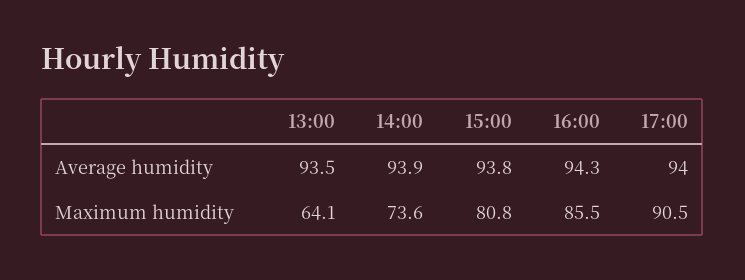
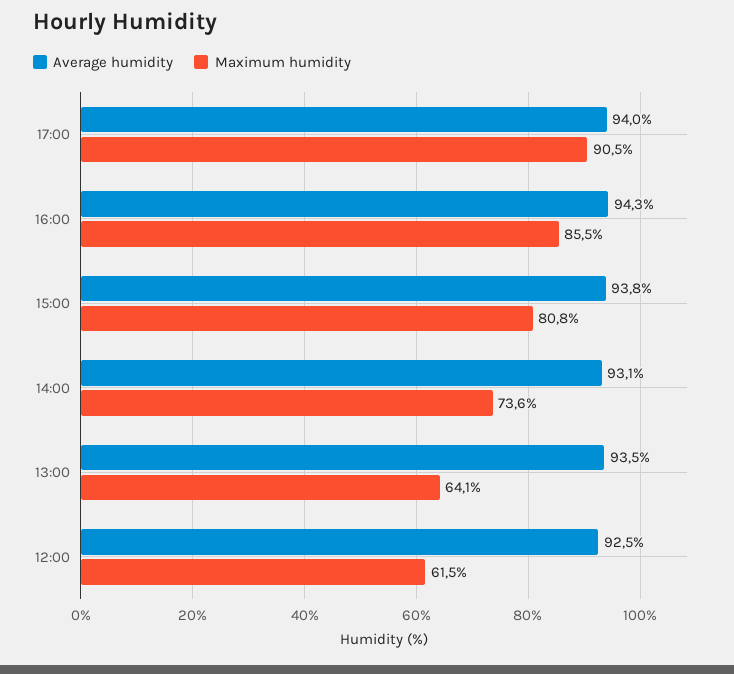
  {
    "Average humidity": {
      "13:00": 93.5,
-     "14:00": 93.9,
+     "14:00": 93.1,
      "15:00": 93.8,
      "16:00": 94.3,
-     "17:00": 94
+     "17:00": 94,
+     "12:00": 92.5
    },
    "Maximum humidity": {
      "13:00": 64.1,
      "14:00": 73.6,
      "15:00": 80.8,
      "16:00": 85.5,
-     "17:00": 90.5
+     "17:00": 90.5,
+     "12:00": 61.5
    }
  }

